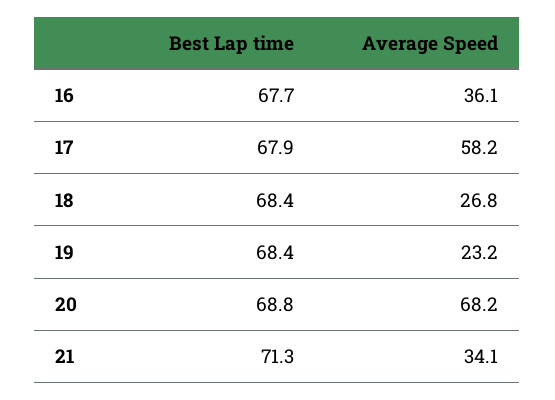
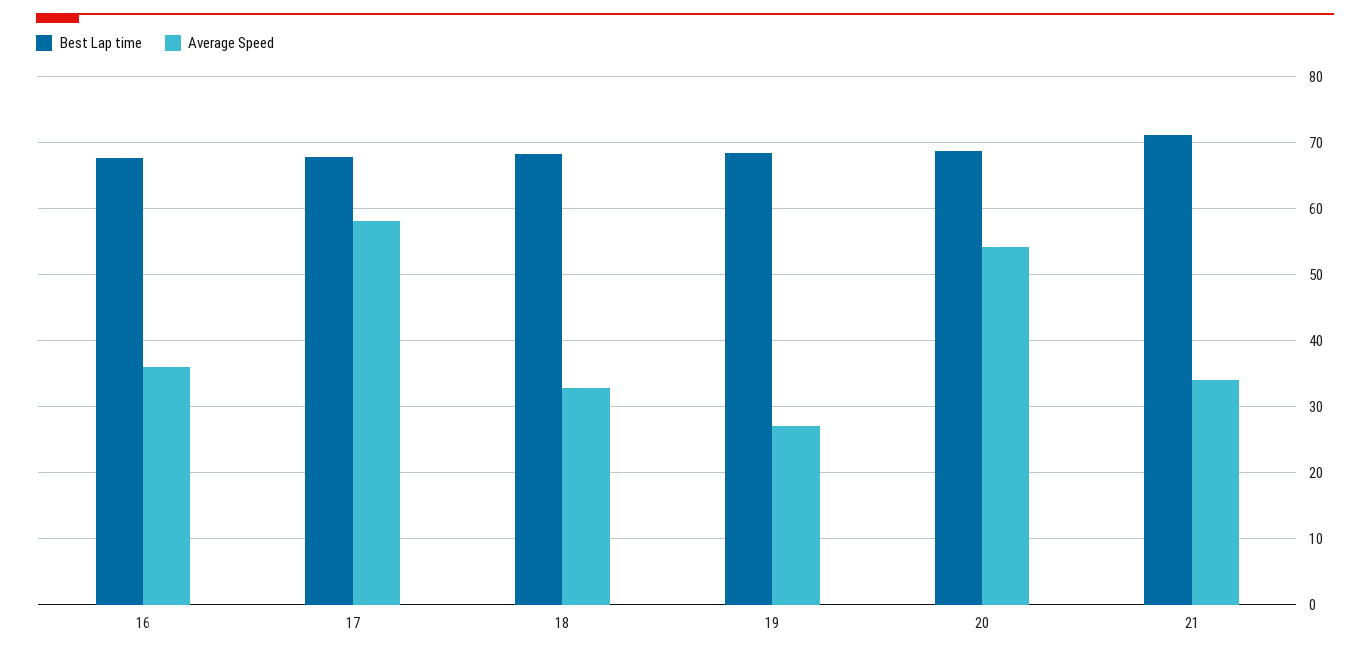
  {
    "Best Lap time": {
      "16": 67.7,
      "17": 67.9,
      "18": 68.4,
      "19": 68.4,
      "20": 68.8,
      "21": 71.3
    },
    "Average Speed": {
      "16": 36.1,
      "17": 58.2,
-     "18": 26.8,
+     "18": 33,
-     "19": 23.2,
+     "19": 27,
-     "20": 68.2,
+     "20": 54,
      "21": 34.1
    }
  }

